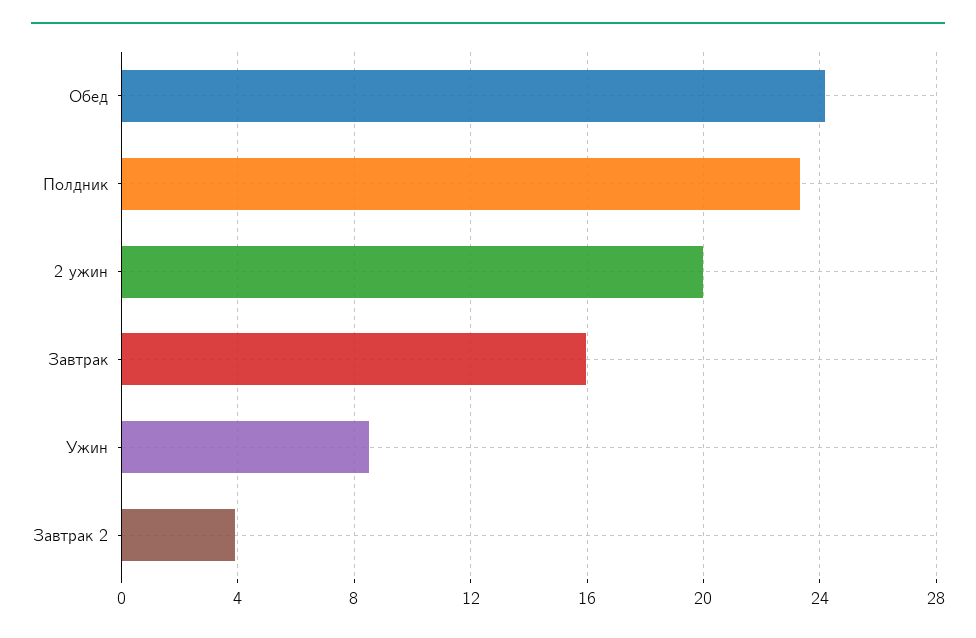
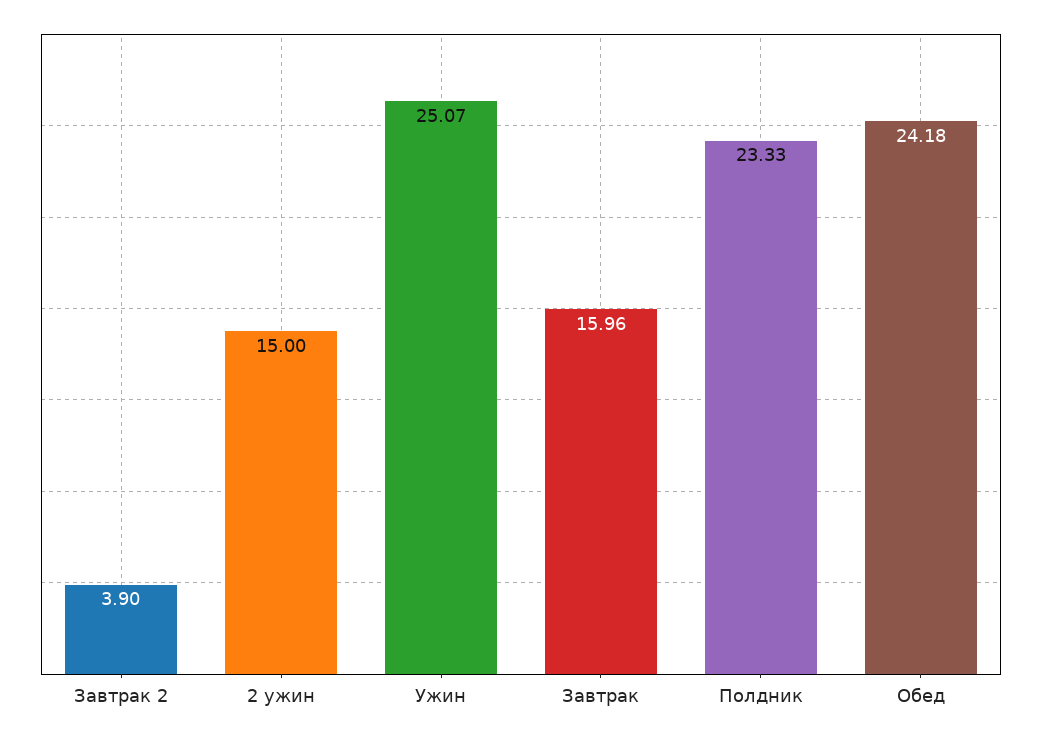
  {
    "Обед": 24.18,
    "Полдник": 23.33,
-   "2 ужин": 20,
+   "2 ужин": 15,
    "Завтрак": 15.96,
-   "Ужин": 8.5,
+   "Ужин": 25.07,
    "Завтрак 2": 3.9
  }

